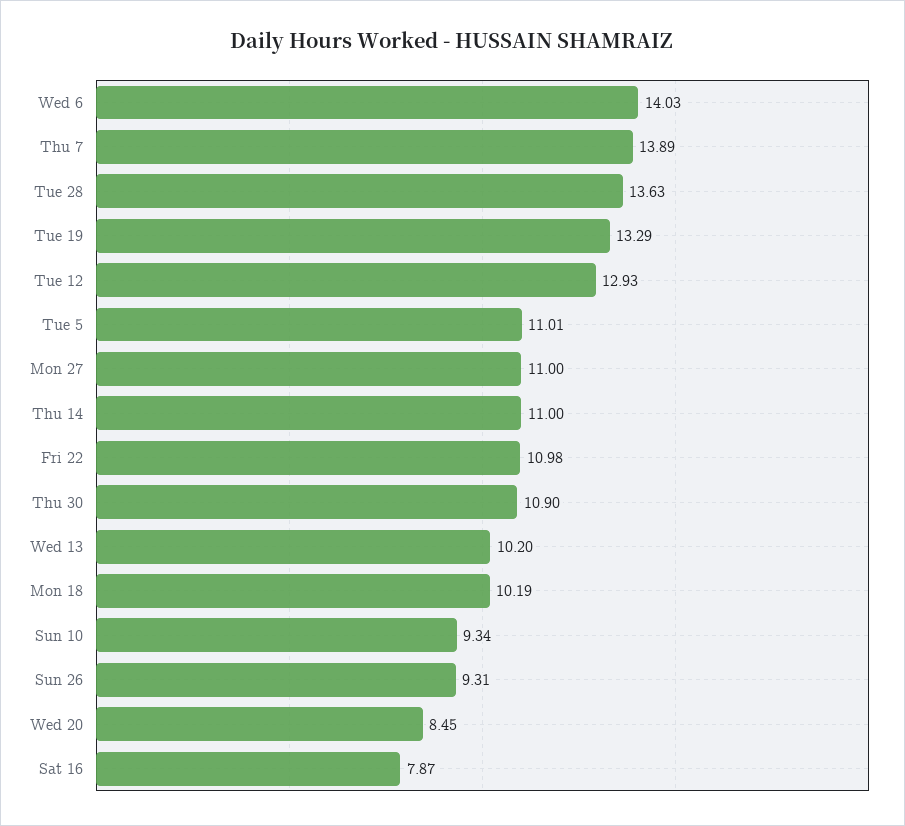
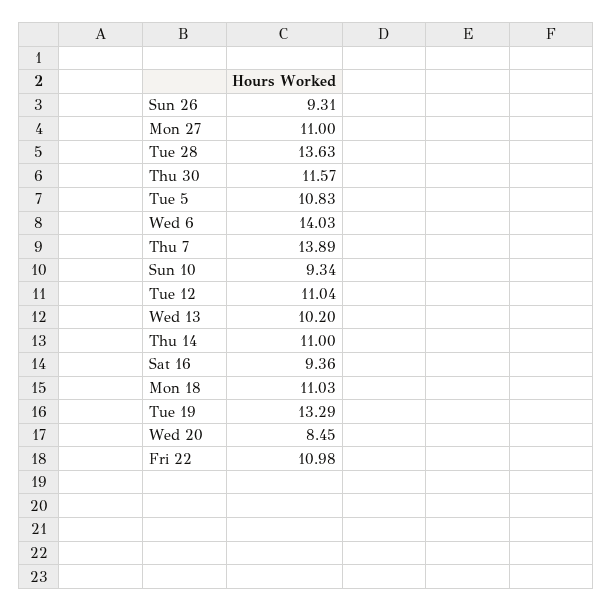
  {
    "Wed 6": 14.03,
    "Thu 7": 13.89,
    "Tue 28": 13.63,
    "Tue 19": 13.29,
-   "Tue 12": 12.93,
+   "Tue 12": 11.04,
-   "Tue 5": 11.01,
+   "Tue 5": 10.83,
    "Mon 27": 11,
    "Thu 14": 11,
    "Fri 22": 10.98,
-   "Thu 30": 10.9,
+   "Thu 30": 11.57,
    "Wed 13": 10.2,
-   "Mon 18": 10.19,
+   "Mon 18": 11.03,
    "Sun 10": 9.34,
    "Sun 26": 9.31,
    "Wed 20": 8.45,
-   "Sat 16": 7.87
+   "Sat 16": 9.36
  }

